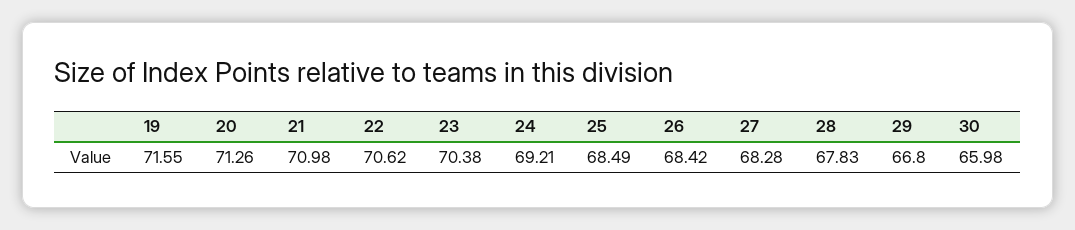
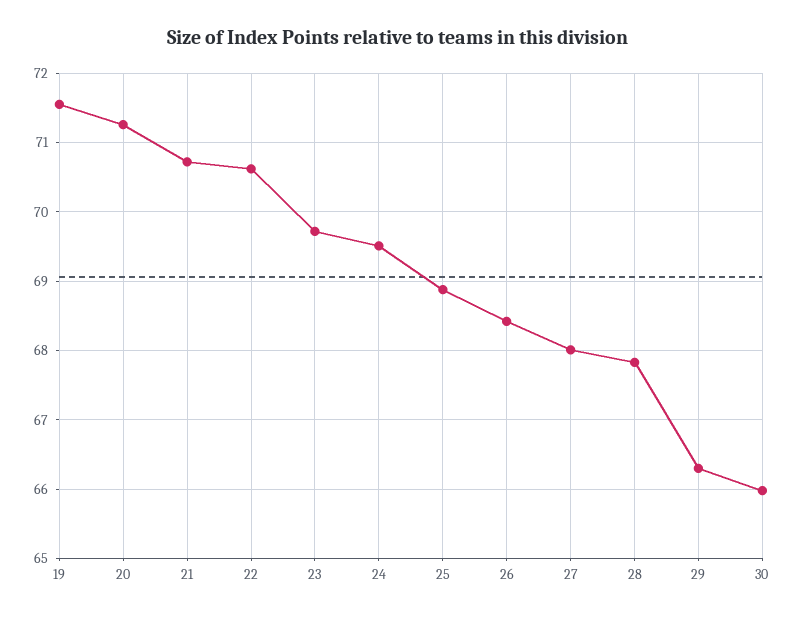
  {
    "19": 71.55,
    "20": 71.26,
-   "21": 70.98,
+   "21": 70.7,
    "22": 70.62,
-   "23": 70.38,
+   "23": 69.7,
-   "24": 69.21,
+   "24": 69.5,
-   "25": 68.49,
+   "25": 68.9,
    "26": 68.42,
-   "27": 68.28,
+   "27": 68,
    "28": 67.83,
-   "29": 66.8,
+   "29": 66.3,
    "30": 65.98
  }

